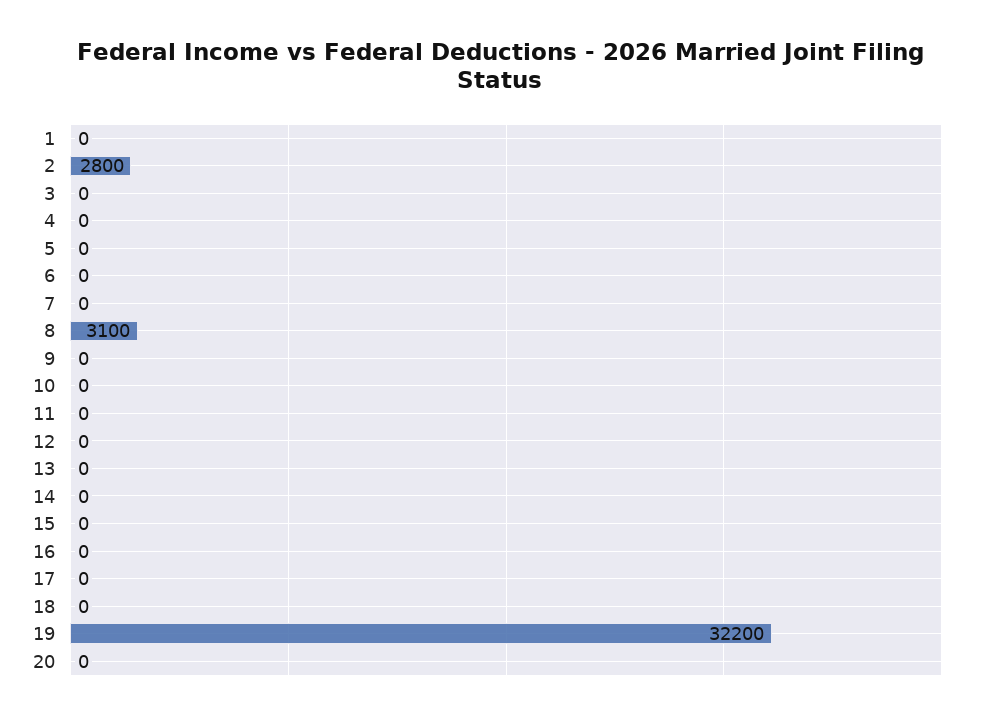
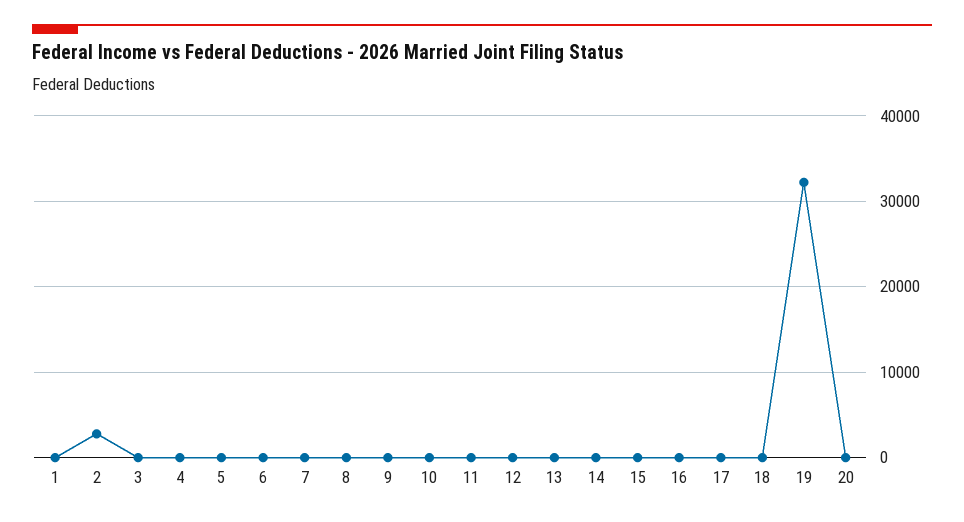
  {
    "1": 0,
    "2": 2800,
    "3": 0,
    "4": 0,
    "5": 0,
    "6": 0,
    "7": 0,
-   "8": 3100,
+   "8": 0,
    "9": 0,
    "10": 0,
    "11": 0,
    "12": 0,
    "13": 0,
    "14": 0,
    "15": 0,
    "16": 0,
    "17": 0,
    "18": 0,
    "19": 32200,
    "20": 0
  }

